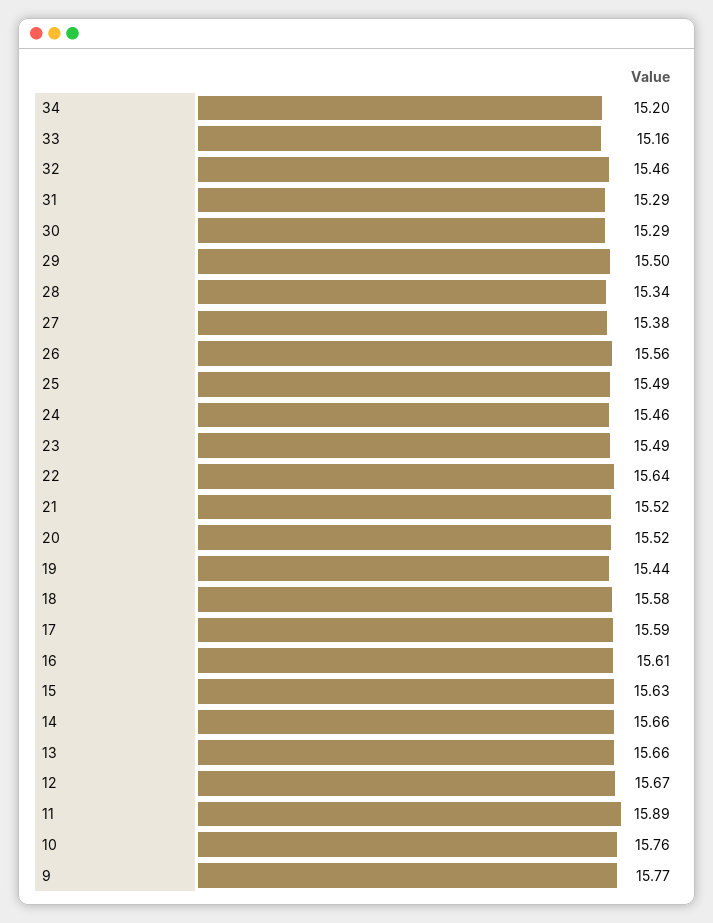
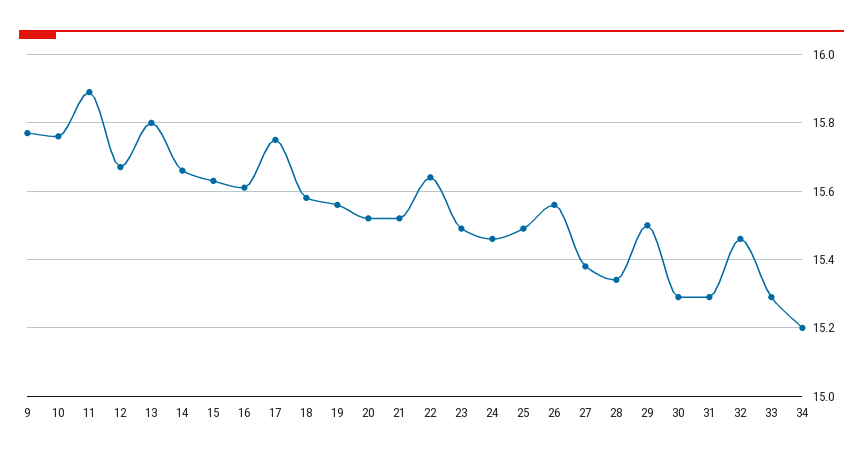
  {
    "34": 15.2,
-   "33": 15.16,
+   "33": 15.3,
    "32": 15.46,
    "31": 15.29,
    "30": 15.29,
    "29": 15.5,
    "28": 15.34,
    "27": 15.38,
    "26": 15.56,
    "25": 15.49,
    "24": 15.46,
    "23": 15.49,
    "22": 15.64,
    "21": 15.52,
    "20": 15.52,
-   "19": 15.44,
+   "19": 15.55,
    "18": 15.58,
-   "17": 15.59,
+   "17": 15.75,
    "16": 15.61,
    "15": 15.63,
    "14": 15.66,
-   "13": 15.66,
+   "13": 15.8,
    "12": 15.67,
    "11": 15.89,
    "10": 15.76,
    "9": 15.77
  }

